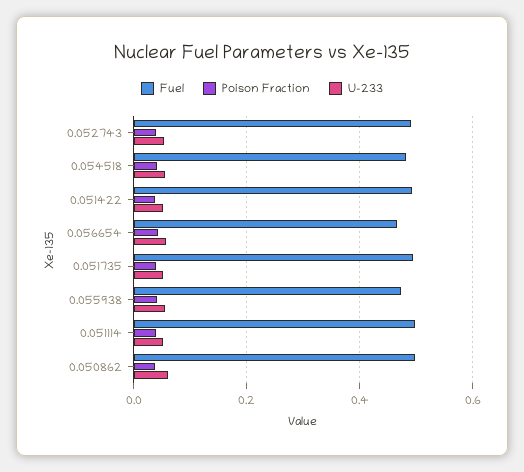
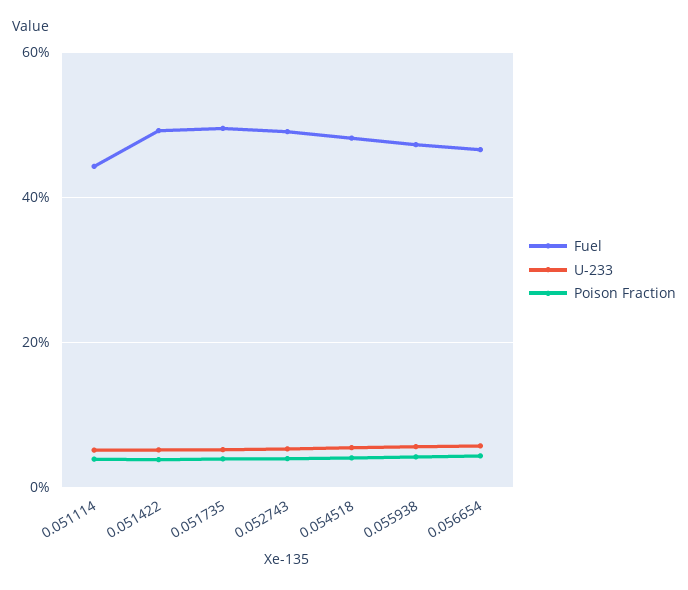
  {
    "Fuel": {
      "0.052743": 0.5,
      "0.054518": 0.48,
      "0.051422": 0.5,
      "0.056654": 0.46,
      "0.051735": 0.5,
      "0.055938": 0.48,
-     "0.051114": 0.5,
+     "0.051114": 0.44
-     "0.050862": 0.5
    },
    "Poison Fraction": {
      "0.052743": 0.04,
      "0.054518": 0.04,
      "0.051422": 0.04,
      "0.056654": 0.04,
      "0.051735": 0.04,
      "0.055938": 0.04,
-     "0.051114": 0.04,
+     "0.051114": 0.04
-     "0.050862": 0.04
    },
    "U-233": {
      "0.052743": 0.06,
      "0.054518": 0.06,
      "0.051422": 0.06,
      "0.056654": 0.06,
      "0.051735": 0.06,
      "0.055938": 0.06,
-     "0.051114": 0.06,
+     "0.051114": 0.06
-     "0.050862": 0.06
    }
  }

